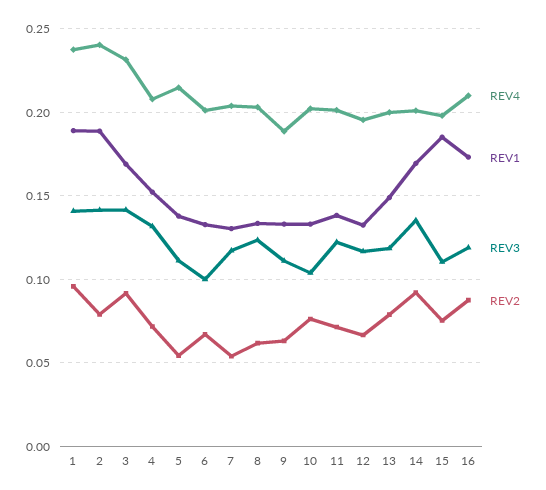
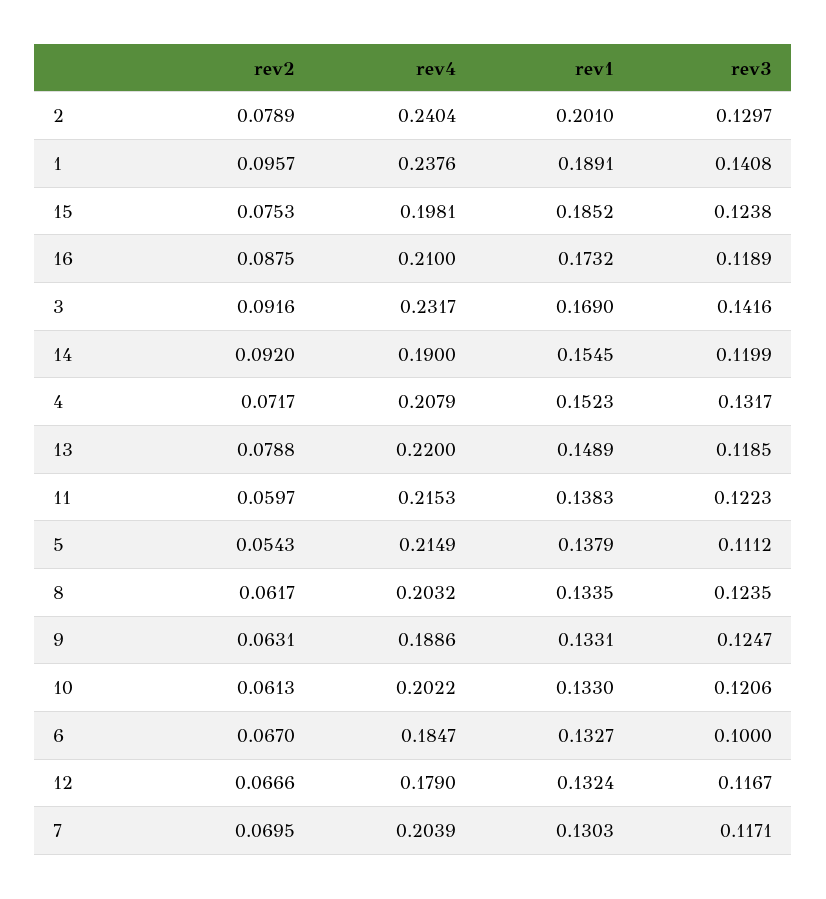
  {
    "REV4": {
      "1": 0.2376,
      "2": 0.2404,
      "3": 0.2317,
      "4": 0.2079,
      "5": 0.2149,
-     "6": 0.2,
+     "6": 0.1847,
      "7": 0.2039,
      "8": 0.2032,
      "9": 0.1886,
      "10": 0.2022,
-     "11": 0.2,
+     "11": 0.2153,
-     "12": 0.195,
+     "12": 0.179,
-     "13": 0.2,
+     "13": 0.22,
-     "14": 0.2,
+     "14": 0.19,
      "15": 0.1981,
      "16": 0.21
    },
    "REV1": {
      "1": 0.1891,
-     "2": 0.19,
+     "2": 0.201,
      "3": 0.169,
      "4": 0.1523,
      "5": 0.1379,
      "6": 0.1327,
      "7": 0.1303,
      "8": 0.1335,
      "9": 0.1331,
      "10": 0.133,
      "11": 0.1383,
      "12": 0.1324,
      "13": 0.1489,
-     "14": 0.17,
+     "14": 0.1545,
      "15": 0.1852,
      "16": 0.1732
    },
    "REV3": {
      "1": 0.1408,
-     "2": 0.14,
+     "2": 0.1297,
      "3": 0.1416,
      "4": 0.1317,
      "5": 0.1112,
      "6": 0.1,
      "7": 0.1171,
      "8": 0.1235,
-     "9": 0.11,
+     "9": 0.1247,
-     "10": 0.105,
+     "10": 0.1206,
      "11": 0.1223,
      "12": 0.1167,
      "13": 0.1185,
-     "14": 0.135,
+     "14": 0.1199,
-     "15": 0.11,
+     "15": 0.1238,
      "16": 0.1189
    },
    "REV2": {
      "1": 0.0957,
      "2": 0.0789,
      "3": 0.0916,
      "4": 0.0717,
      "5": 0.0543,
      "6": 0.067,
-     "7": 0.055,
+     "7": 0.0695,
      "8": 0.0617,
      "9": 0.0631,
-     "10": 0.075,
+     "10": 0.0613,
-     "11": 0.07,
+     "11": 0.0597,
      "12": 0.0666,
      "13": 0.0788,
      "14": 0.092,
      "15": 0.0753,
      "16": 0.0875
    }
  }

